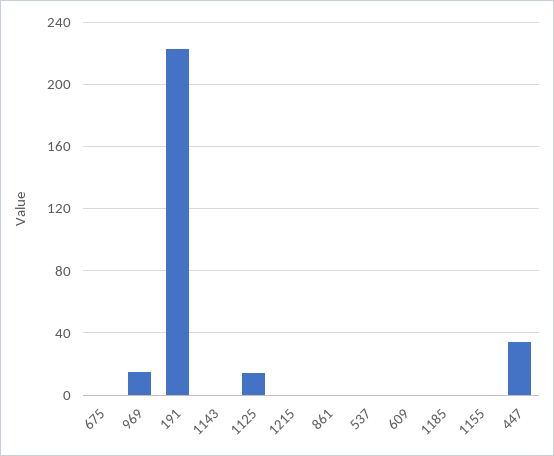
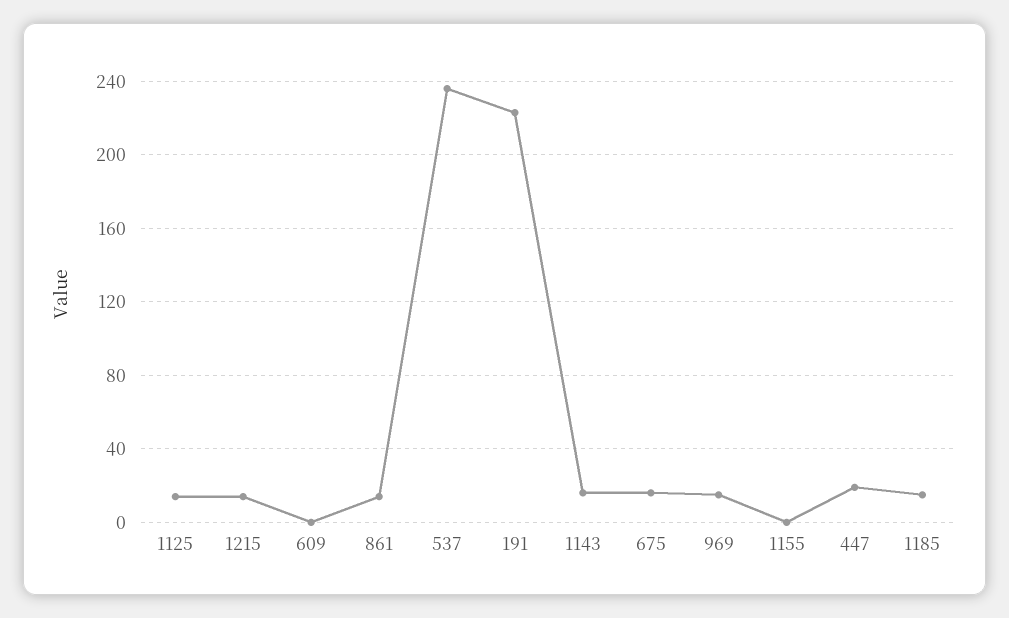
  {
-   "675": 0,
+   "675": 15,
    "969": 15,
    "191": 225,
-   "1143": 0,
+   "1143": 15,
    "1125": 15,
-   "1215": 0,
+   "1215": 15,
-   "861": 0,
+   "861": 15,
-   "537": 0,
+   "537": 235,
    "609": 0,
-   "1185": 0,
+   "1185": 15,
    "1155": 0,
-   "447": 35
+   "447": 20
  }

